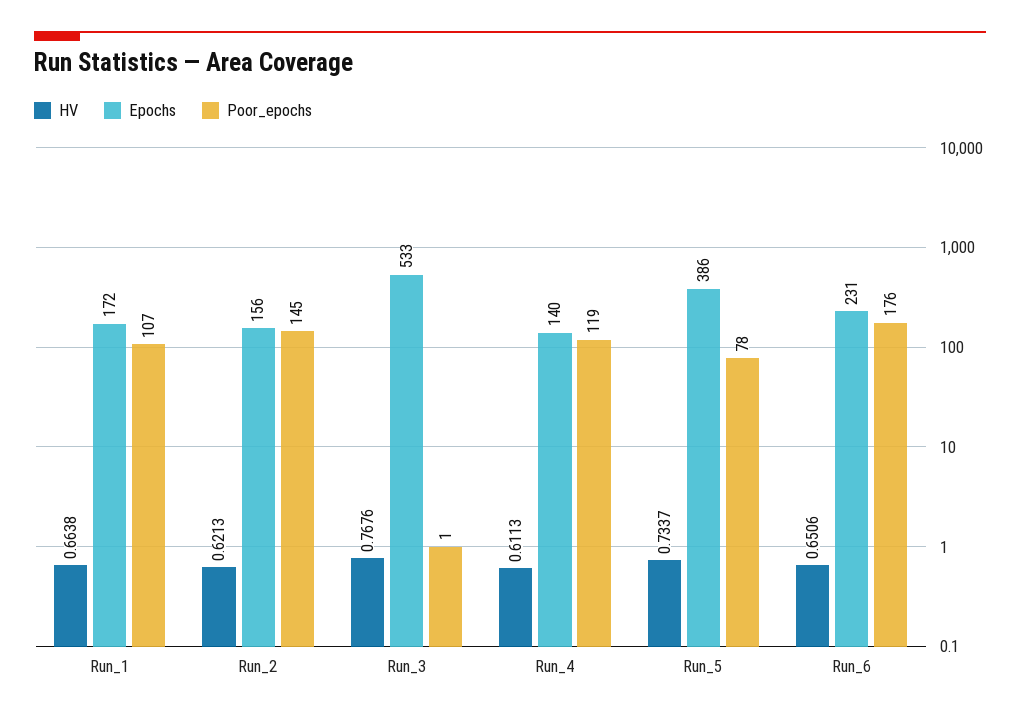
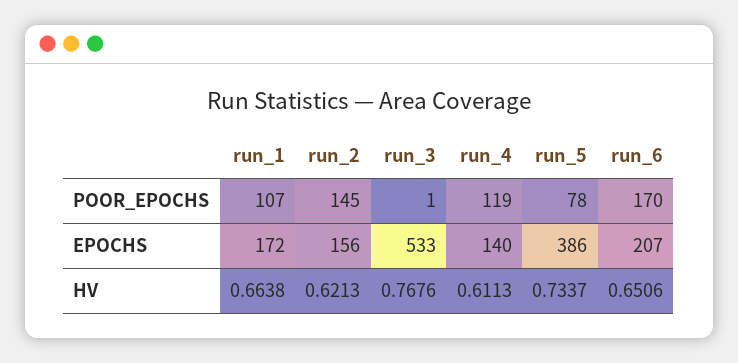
  {
    "HV": {
      "Run_1": 0.6638,
      "Run_2": 0.6213,
      "Run_3": 0.7676,
      "Run_4": 0.6113,
      "Run_5": 0.7337,
      "Run_6": 0.6506
    },
    "Epochs": {
      "Run_1": 172,
      "Run_2": 156,
      "Run_3": 533,
      "Run_4": 140,
      "Run_5": 386,
-     "Run_6": 231
+     "Run_6": 207
    },
    "Poor_epochs": {
      "Run_1": 107,
      "Run_2": 145,
      "Run_3": 1,
      "Run_4": 119,
      "Run_5": 78,
-     "Run_6": 176
+     "Run_6": 170
    }
  }

